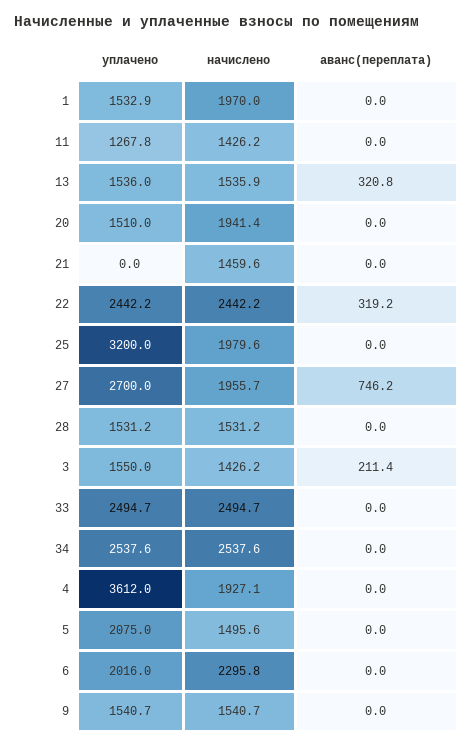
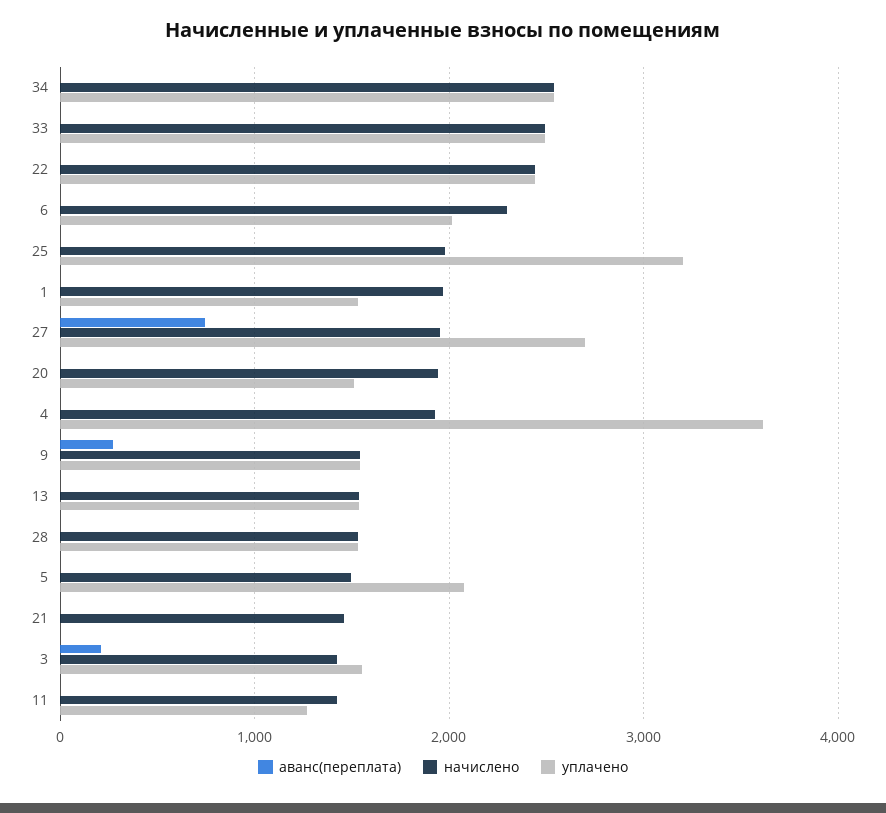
  {
    "уплачено": {
      "1": 1532.9,
      "11": 1267.8,
      "13": 1536,
      "20": 1510,
      "21": 0,
      "22": 2442.2,
      "25": 3200,
      "27": 2700,
      "28": 1531.2,
      "3": 1550,
      "33": 2494.7,
      "34": 2537.6,
      "4": 3612,
      "5": 2075,
      "6": 2016,
      "9": 1540.7
    },
    "начислено": {
      "1": 1970,
      "11": 1426.2,
      "13": 1535.9,
      "20": 1941.4,
      "21": 1459.6,
      "22": 2442.2,
      "25": 1979.6,
      "27": 1955.7,
      "28": 1531.2,
      "3": 1426.2,
      "33": 2494.7,
      "34": 2537.6,
      "4": 1927.1,
      "5": 1495.6,
      "6": 2295.8,
      "9": 1540.7
    },
    "аванс(переплата)": {
      "1": 0,
      "11": 0,
-     "13": 320.8,
+     "13": 0,
      "20": 0,
      "21": 0,
-     "22": 319.2,
+     "22": 0,
      "25": 0,
      "27": 746.2,
      "28": 0,
      "3": 211.4,
      "33": 0,
      "34": 0,
      "4": 0,
      "5": 0,
      "6": 0,
-     "9": 0
+     "9": 300
    }
  }

